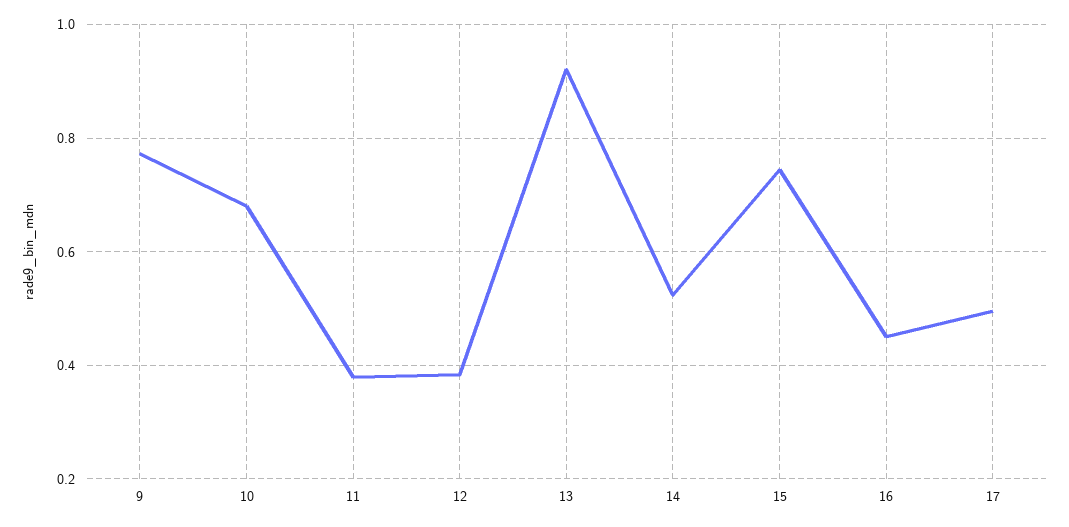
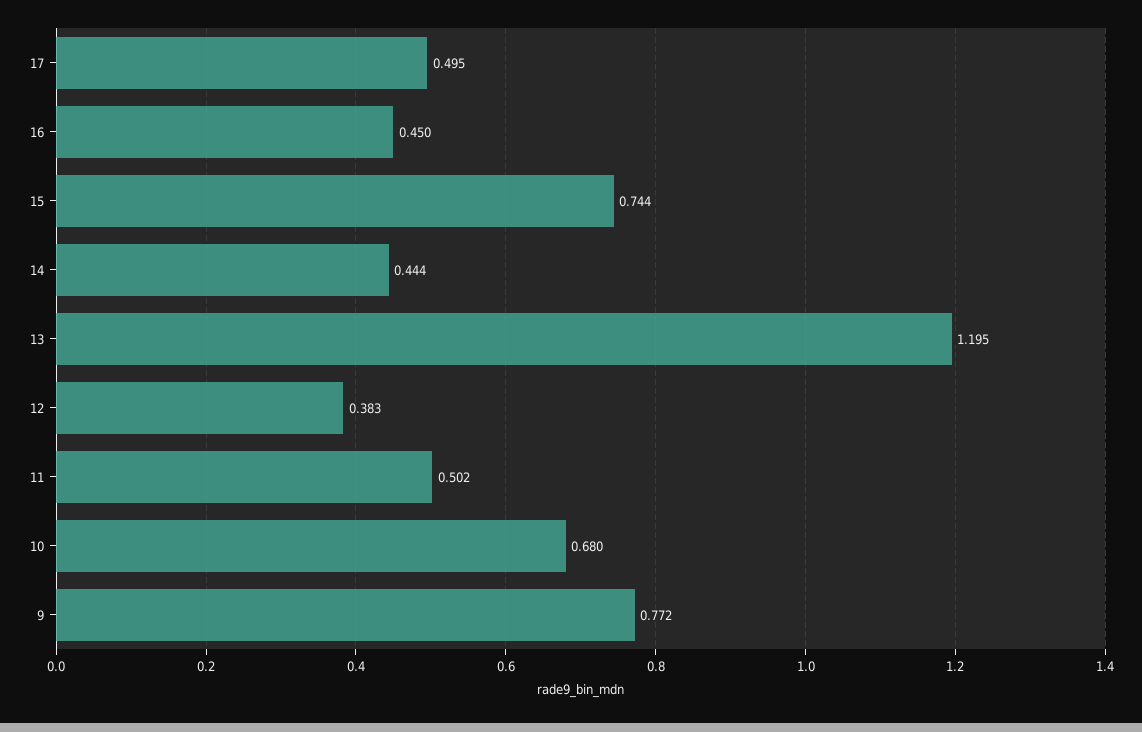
  {
    "9": 0.772,
    "10": 0.68,
-   "11": 0.38,
+   "11": 0.502,
    "12": 0.383,
-   "13": 0.92,
+   "13": 1.195,
-   "14": 0.52,
+   "14": 0.444,
    "15": 0.744,
    "16": 0.45,
    "17": 0.495
  }

